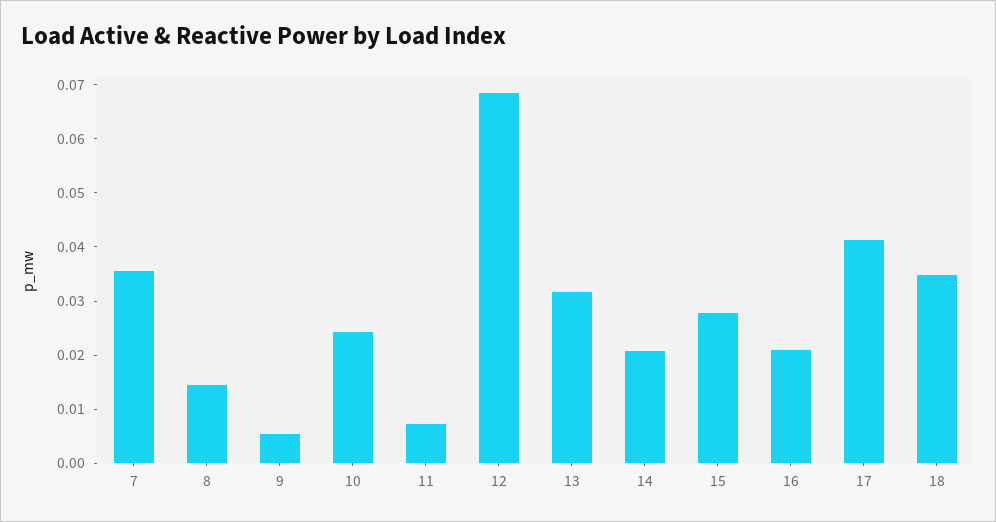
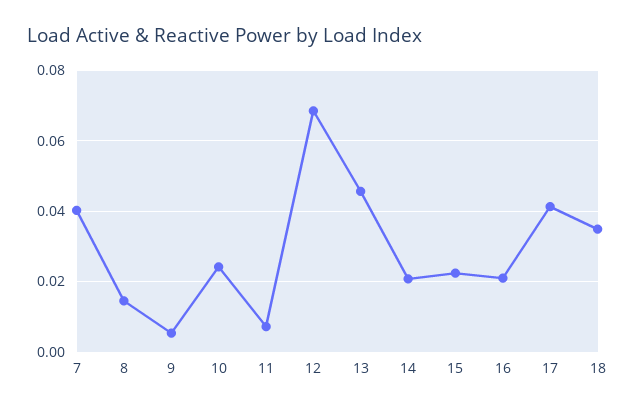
  {
-   "7": 0.036,
+   "7": 0.04,
    "8": 0.014,
    "9": 0.006,
    "10": 0.024,
    "11": 0.008,
    "12": 0.068,
-   "13": 0.032,
+   "13": 0.046,
    "14": 0.02,
-   "15": 0.028,
+   "15": 0.022,
    "16": 0.022,
    "17": 0.042,
    "18": 0.034
  }

